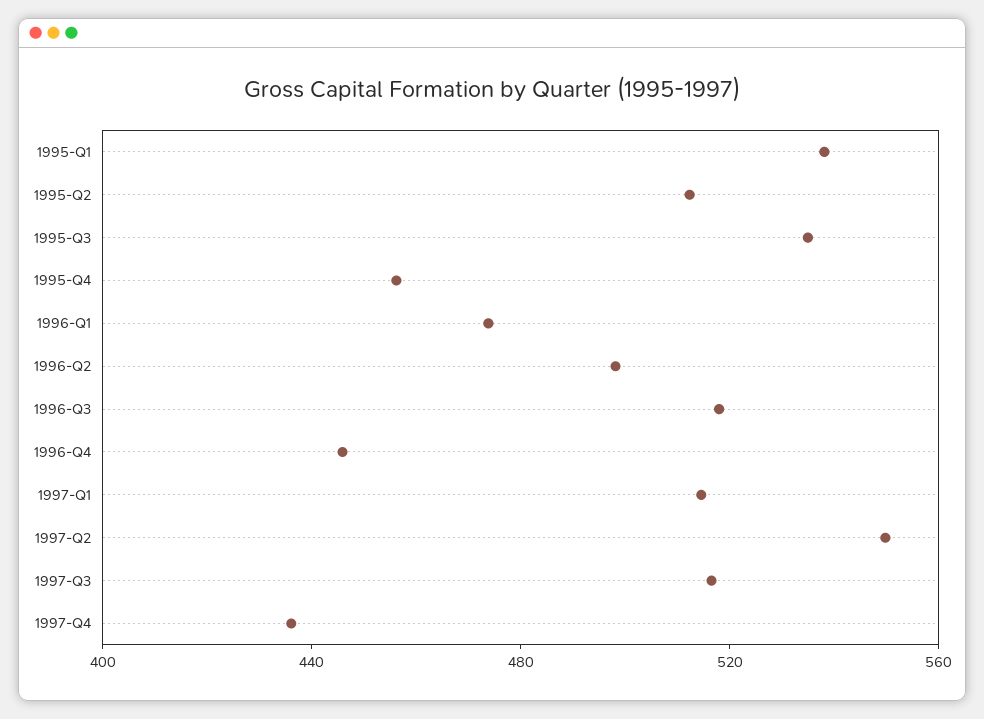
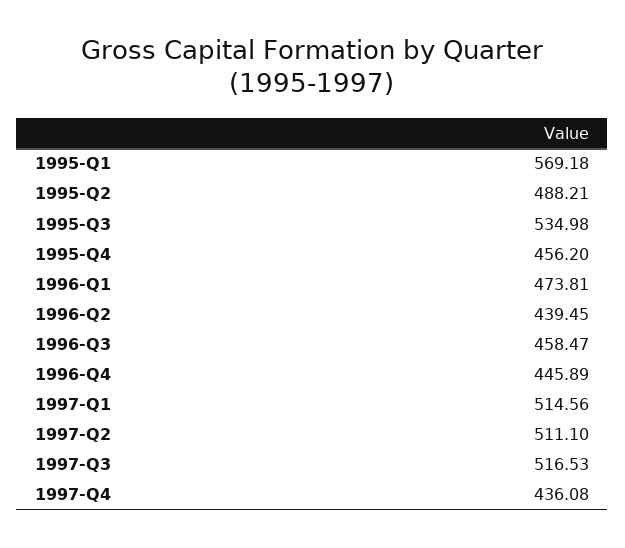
  {
-   "1995-Q1": 540,
+   "1995-Q1": 569.18,
-   "1995-Q2": 510,
+   "1995-Q2": 488.21,
    "1995-Q3": 534.98,
    "1995-Q4": 456.2,
    "1996-Q1": 473.81,
-   "1996-Q2": 500,
+   "1996-Q2": 439.45,
-   "1996-Q3": 520,
+   "1996-Q3": 458.47,
    "1996-Q4": 445.89,
    "1997-Q1": 514.56,
-   "1997-Q2": 550,
+   "1997-Q2": 511.1,
    "1997-Q3": 516.53,
    "1997-Q4": 436.08
  }

